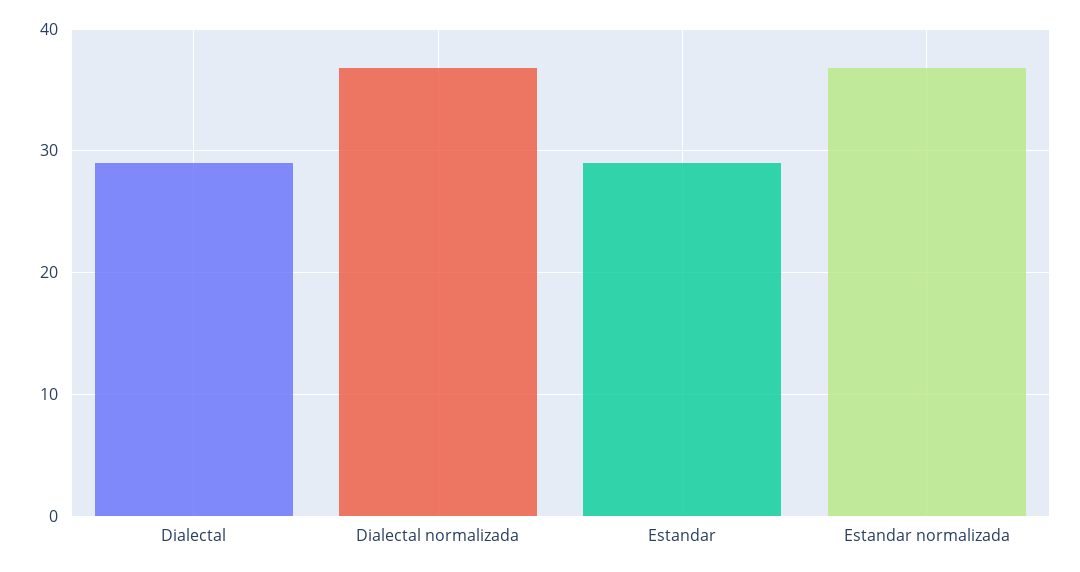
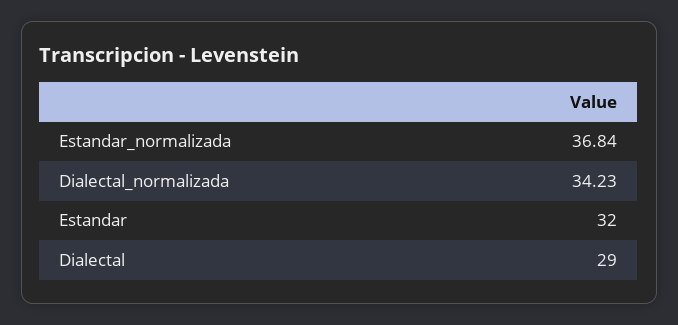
  {
    "Dialectal": 29,
-   "Dialectal normalizada": 37,
+   "Dialectal normalizada": 34.23,
-   "Estandar": 29,
+   "Estandar": 32,
    "Estandar normalizada": 36.84
  }

